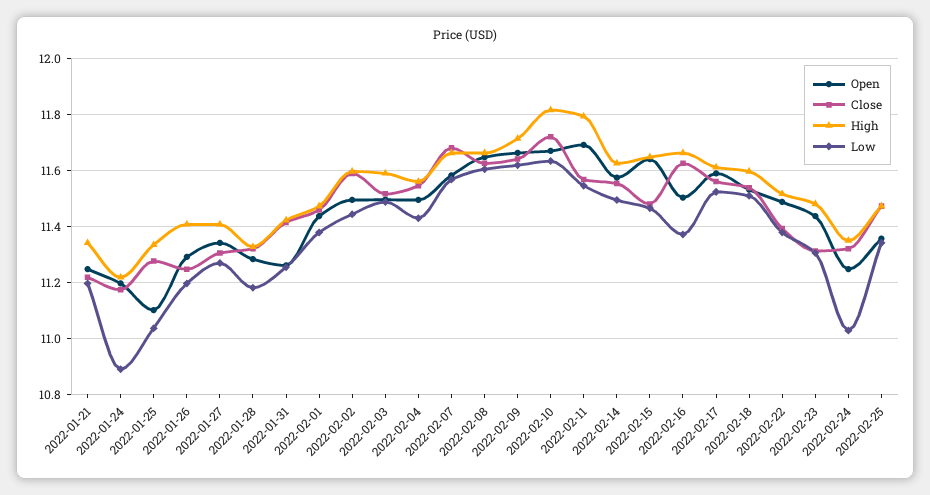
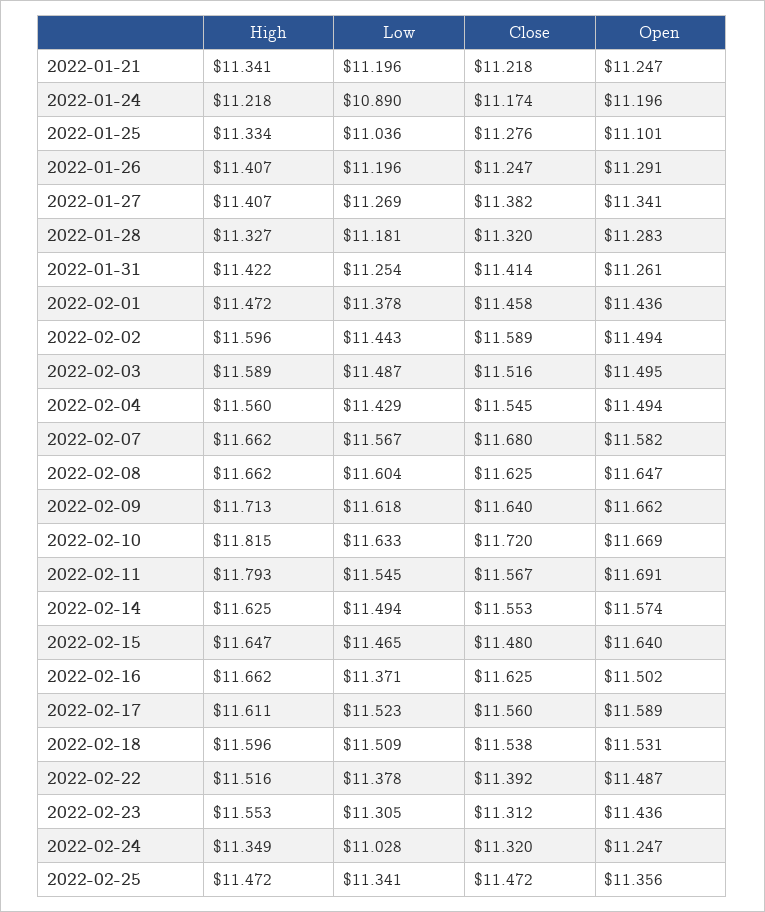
  {
    "Open": {
      "2022-01-21": 11.247,
      "2022-01-24": 11.196,
      "2022-01-25": 11.101,
      "2022-01-26": 11.291,
      "2022-01-27": 11.341,
      "2022-01-28": 11.283,
      "2022-01-31": 11.261,
      "2022-02-01": 11.436,
      "2022-02-02": 11.494,
      "2022-02-03": 11.495,
      "2022-02-04": 11.494,
      "2022-02-07": 11.582,
      "2022-02-08": 11.647,
      "2022-02-09": 11.662,
      "2022-02-10": 11.669,
      "2022-02-11": 11.691,
      "2022-02-14": 11.574,
      "2022-02-15": 11.64,
      "2022-02-16": 11.502,
      "2022-02-17": 11.589,
      "2022-02-18": 11.531,
      "2022-02-22": 11.487,
      "2022-02-23": 11.436,
      "2022-02-24": 11.247,
      "2022-02-25": 11.356
    },
    "Close": {
      "2022-01-21": 11.218,
      "2022-01-24": 11.174,
      "2022-01-25": 11.276,
      "2022-01-26": 11.247,
-     "2022-01-27": 11.3,
+     "2022-01-27": 11.382,
      "2022-01-28": 11.32,
      "2022-01-31": 11.414,
      "2022-02-01": 11.458,
      "2022-02-02": 11.589,
      "2022-02-03": 11.516,
      "2022-02-04": 11.545,
      "2022-02-07": 11.68,
      "2022-02-08": 11.625,
      "2022-02-09": 11.64,
      "2022-02-10": 11.72,
      "2022-02-11": 11.567,
      "2022-02-14": 11.553,
      "2022-02-15": 11.48,
      "2022-02-16": 11.625,
      "2022-02-17": 11.56,
      "2022-02-18": 11.538,
      "2022-02-22": 11.392,
      "2022-02-23": 11.312,
      "2022-02-24": 11.32,
      "2022-02-25": 11.472
    },
    "High": {
      "2022-01-21": 11.341,
      "2022-01-24": 11.218,
      "2022-01-25": 11.334,
      "2022-01-26": 11.407,
      "2022-01-27": 11.407,
      "2022-01-28": 11.327,
      "2022-01-31": 11.422,
      "2022-02-01": 11.472,
      "2022-02-02": 11.596,
      "2022-02-03": 11.589,
      "2022-02-04": 11.56,
      "2022-02-07": 11.662,
      "2022-02-08": 11.662,
      "2022-02-09": 11.713,
      "2022-02-10": 11.815,
      "2022-02-11": 11.793,
      "2022-02-14": 11.625,
      "2022-02-15": 11.647,
      "2022-02-16": 11.662,
      "2022-02-17": 11.611,
      "2022-02-18": 11.596,
      "2022-02-22": 11.516,
-     "2022-02-23": 11.475,
+     "2022-02-23": 11.553,
      "2022-02-24": 11.349,
      "2022-02-25": 11.472
    },
    "Low": {
      "2022-01-21": 11.196,
      "2022-01-24": 10.89,
      "2022-01-25": 11.036,
      "2022-01-26": 11.196,
      "2022-01-27": 11.269,
      "2022-01-28": 11.181,
      "2022-01-31": 11.254,
      "2022-02-01": 11.378,
      "2022-02-02": 11.443,
      "2022-02-03": 11.487,
      "2022-02-04": 11.429,
      "2022-02-07": 11.567,
      "2022-02-08": 11.604,
      "2022-02-09": 11.618,
      "2022-02-10": 11.633,
      "2022-02-11": 11.545,
      "2022-02-14": 11.494,
      "2022-02-15": 11.465,
      "2022-02-16": 11.371,
      "2022-02-17": 11.523,
      "2022-02-18": 11.509,
      "2022-02-22": 11.378,
      "2022-02-23": 11.305,
      "2022-02-24": 11.028,
      "2022-02-25": 11.341
    }
  }

